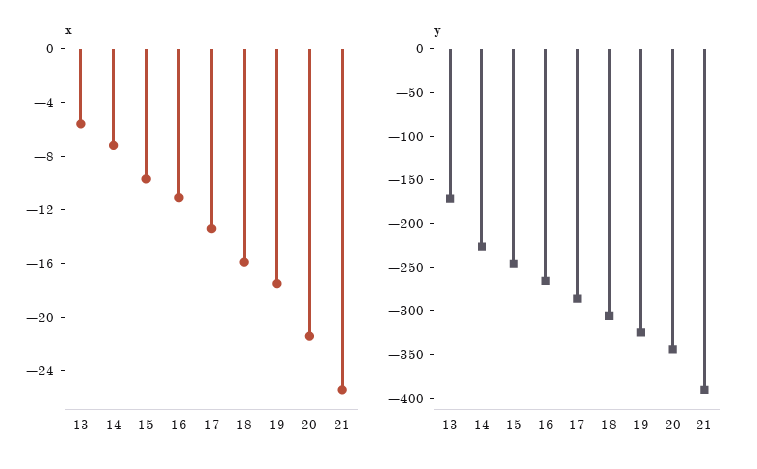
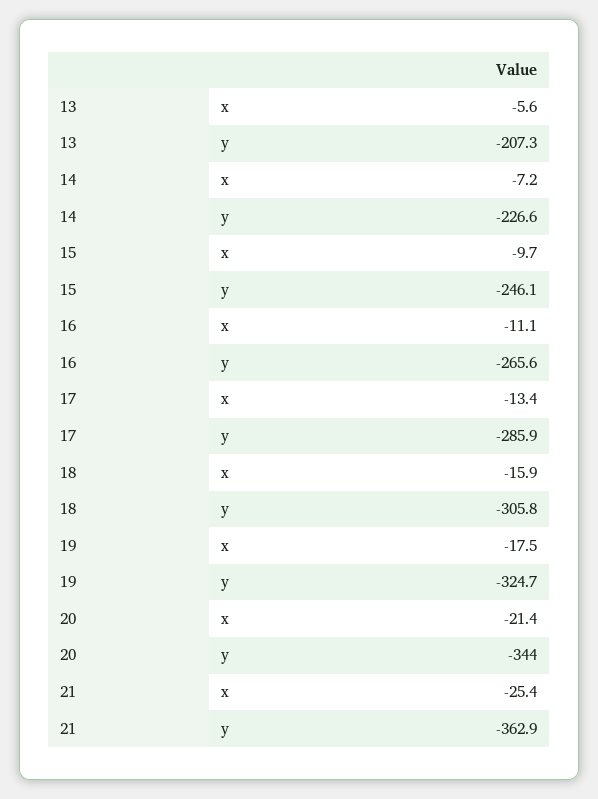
  {
    "x": {
      "13": -5.6,
      "14": -7.2,
      "15": -9.7,
      "16": -11.1,
      "17": -13.4,
      "18": -15.9,
      "19": -17.5,
      "20": -21.4,
      "21": -25.4
    },
    "y": {
-     "13": -170,
+     "13": -207.3,
      "14": -226.6,
      "15": -246.1,
      "16": -265.6,
      "17": -285.9,
      "18": -305.8,
      "19": -324.7,
      "20": -344,
-     "21": -390
+     "21": -362.9
    }
  }

